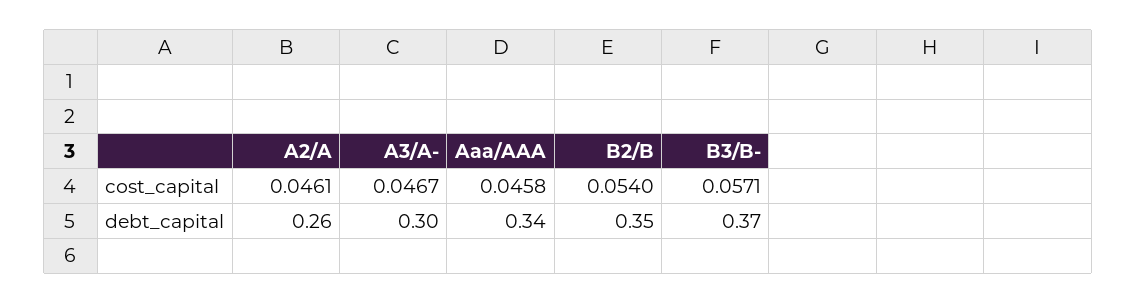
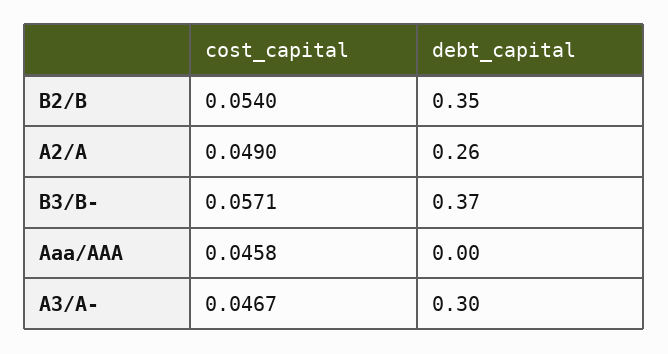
  {
    "A2/A": {
-     "cost_capital": 0.0461,
+     "cost_capital": 0.049,
      "debt_capital": 0.26
    },
    "A3/A-": {
      "cost_capital": 0.0467,
      "debt_capital": 0.3
    },
    "Aaa/AAA": {
      "cost_capital": 0.0458,
-     "debt_capital": 0.34
+     "debt_capital": 0
    },
    "B2/B": {
      "cost_capital": 0.054,
      "debt_capital": 0.35
    },
    "B3/B-": {
      "cost_capital": 0.0571,
      "debt_capital": 0.37
    }
  }

